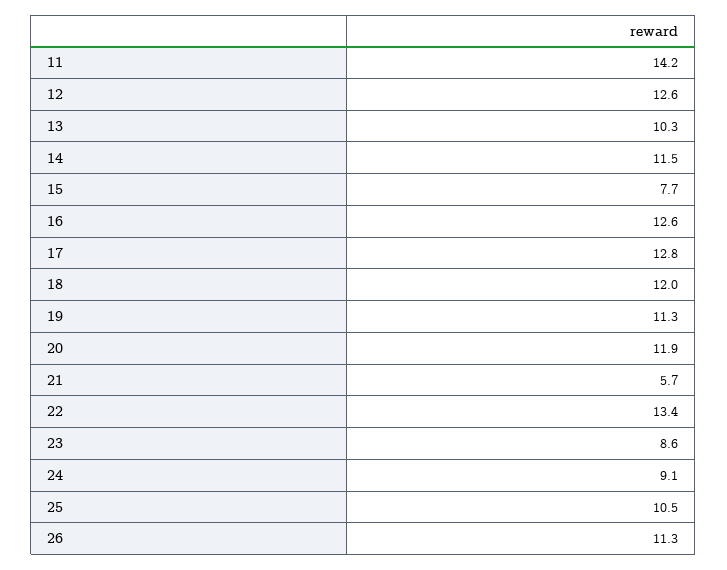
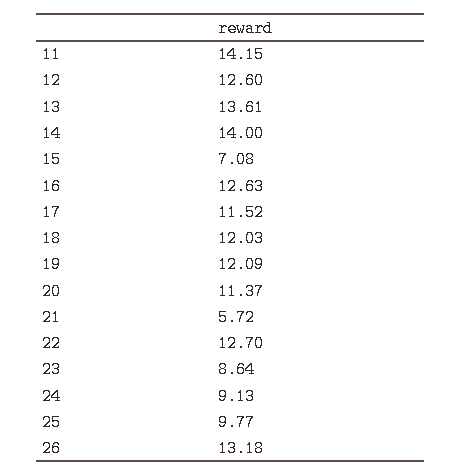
  {
    "11": 14.15,
    "12": 12.6,
-   "13": 10.3,
+   "13": 13.61,
-   "14": 11.5,
+   "14": 14,
-   "15": 7.7,
+   "15": 7.08,
    "16": 12.63,
-   "17": 12.8,
+   "17": 11.52,
    "18": 12.03,
-   "19": 11.3,
+   "19": 12.09,
-   "20": 11.9,
+   "20": 11.37,
    "21": 5.72,
-   "22": 13.4,
+   "22": 12.7,
    "23": 8.64,
    "24": 9.13,
-   "25": 10.5,
+   "25": 9.77,
-   "26": 11.3
+   "26": 13.18
  }

